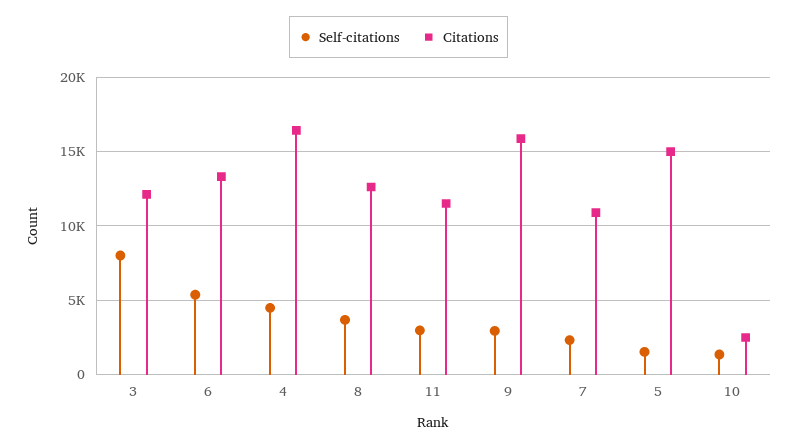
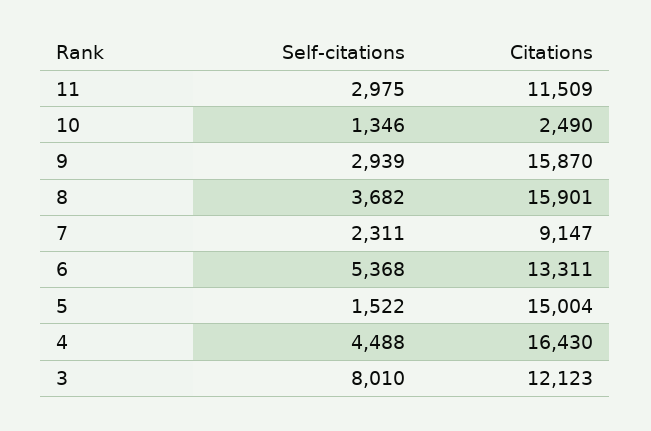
  {
    "Self-citations": {
      "3": 8010,
      "6": 5368,
      "4": 4488,
      "8": 3682,
      "11": 2975,
      "9": 2939,
      "7": 2311,
      "5": 1522,
      "10": 1346
    },
    "Citations": {
      "3": 12123,
      "6": 13311,
      "4": 16430,
-     "8": 12500,
+     "8": 15901,
      "11": 11509,
      "9": 15870,
-     "7": 11000,
+     "7": 9147,
      "5": 15004,
      "10": 2490
    }
  }

